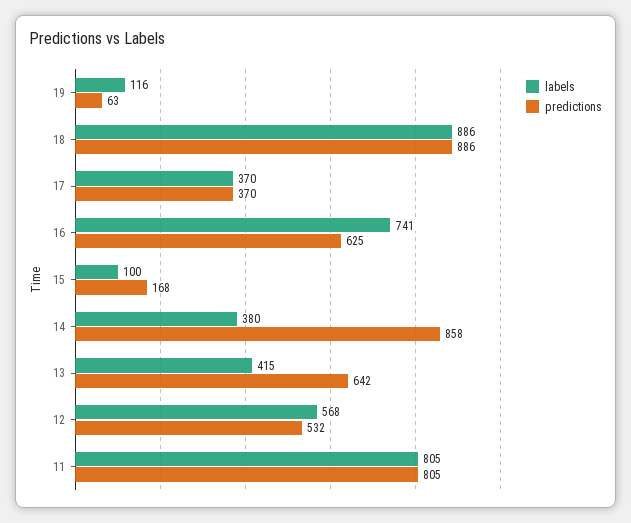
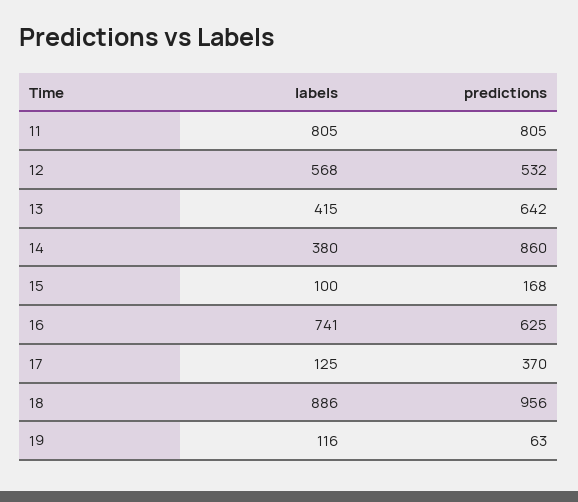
  {
    "labels": {
      "19": 116,
      "18": 886,
-     "17": 370,
+     "17": 125,
      "16": 741,
      "15": 100,
      "14": 380,
      "13": 415,
      "12": 568,
      "11": 805
    },
    "predictions": {
      "19": 63,
-     "18": 886,
+     "18": 956,
      "17": 370,
      "16": 625,
      "15": 168,
-     "14": 858,
+     "14": 860,
      "13": 642,
      "12": 532,
      "11": 805
    }
  }

